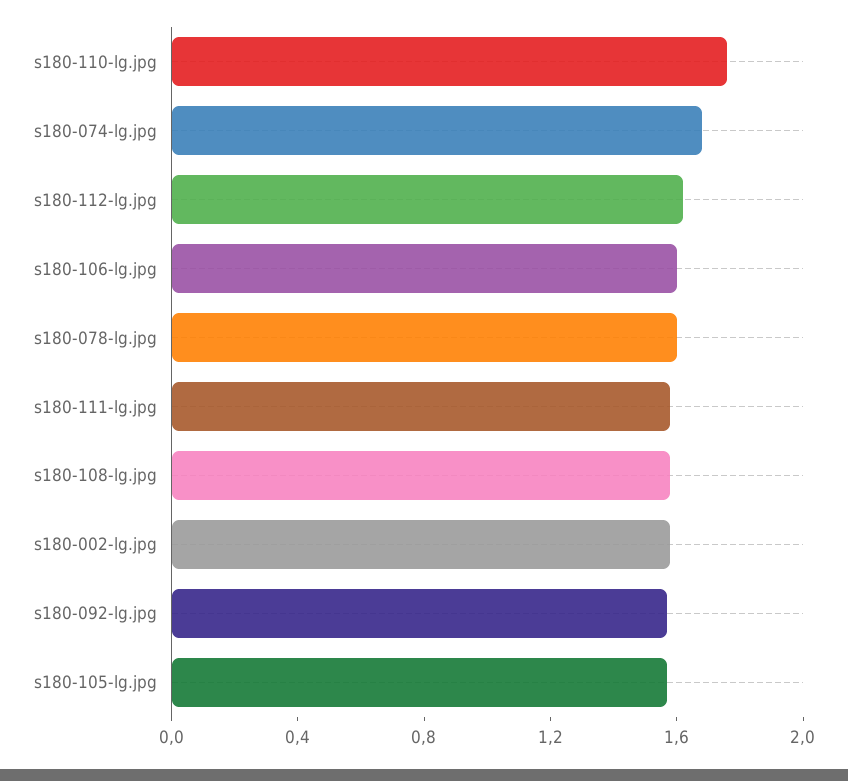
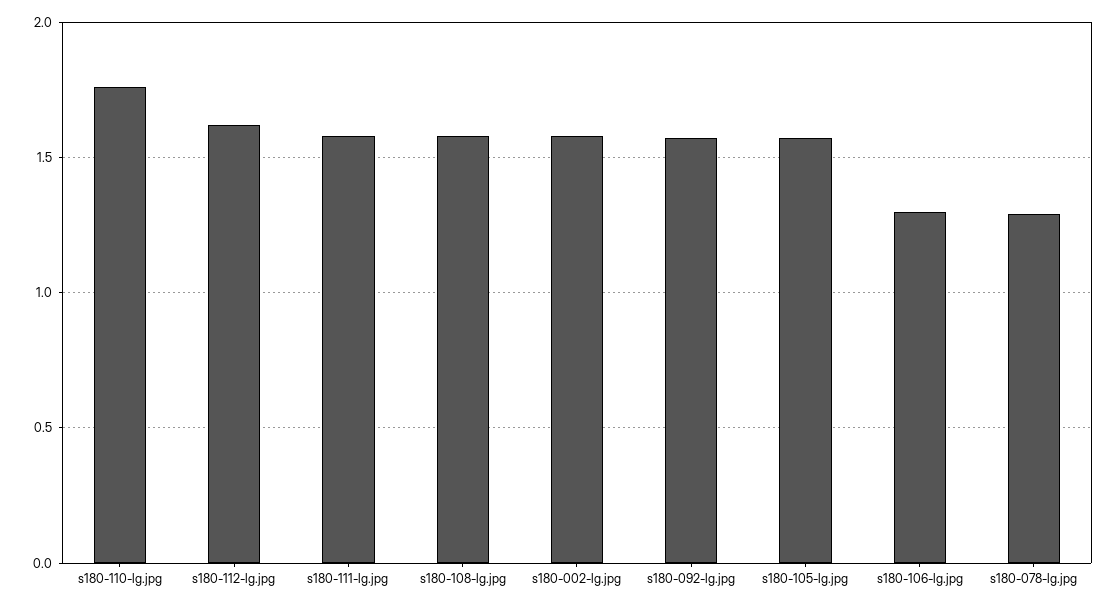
  {
    "s180-110-lg.jpg": 1.75,
-   "s180-074-lg.jpg": 1.7,
    "s180-112-lg.jpg": 1.6,
-   "s180-106-lg.jpg": 1.6,
+   "s180-106-lg.jpg": 1.3,
-   "s180-078-lg.jpg": 1.6,
+   "s180-078-lg.jpg": 1.3,
    "s180-111-lg.jpg": 1.6,
    "s180-108-lg.jpg": 1.6,
    "s180-002-lg.jpg": 1.6,
    "s180-092-lg.jpg": 1.55,
    "s180-105-lg.jpg": 1.55
  }

